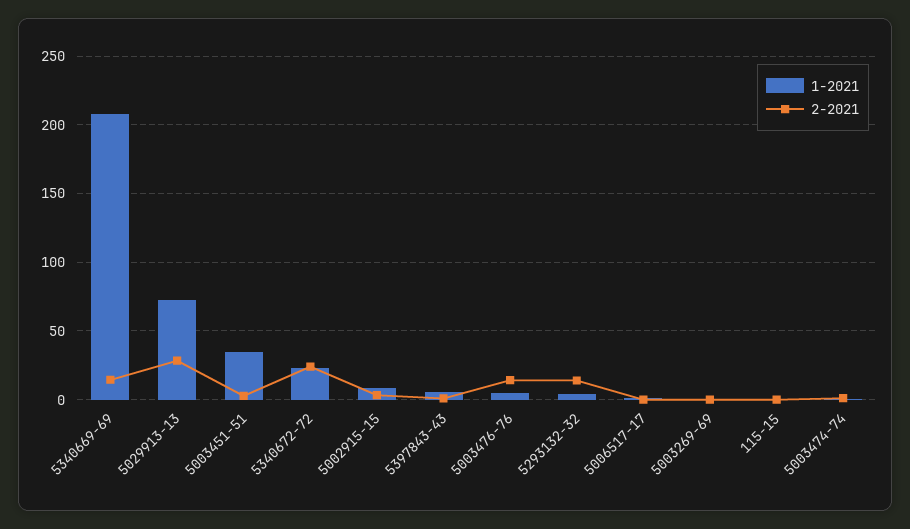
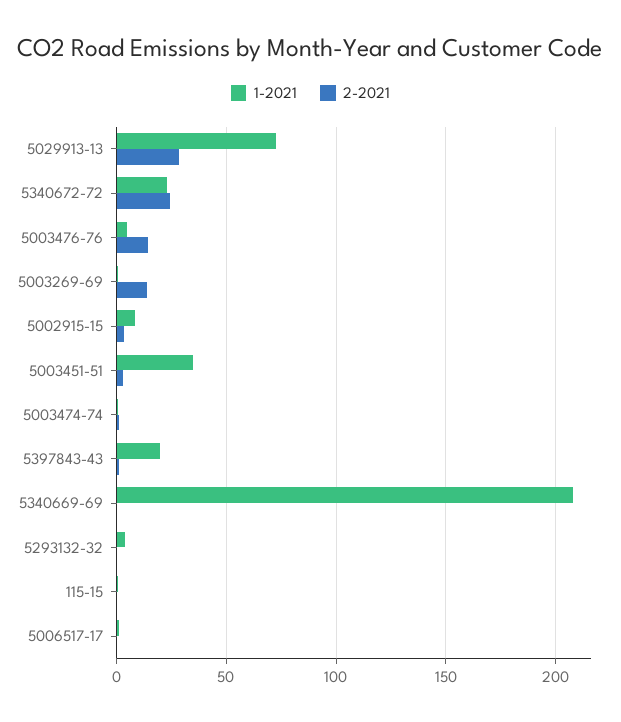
  {
    "1-2021": {
      "5340669-69": 210,
      "5029913-13": 70,
      "5003451-51": 35,
      "5340672-72": 25,
      "5002915-15": 10,
-     "5397843-43": 5,
+     "5397843-43": 20,
      "5003476-76": 5,
      "5293132-32": 5,
      "5006517-17": 0,
      "5003269-69": 0,
      "115-15": 0,
      "5003474-74": 0
    },
    "2-2021": {
-     "5340669-69": 15,
+     "5340669-69": 0,
      "5029913-13": 30,
      "5003451-51": 5,
      "5340672-72": 25,
      "5002915-15": 5,
      "5397843-43": 0,
      "5003476-76": 15,
-     "5293132-32": 15,
+     "5293132-32": 0,
      "5006517-17": 0,
-     "5003269-69": 0,
+     "5003269-69": 15,
      "115-15": 0,
      "5003474-74": 0
    }
  }

